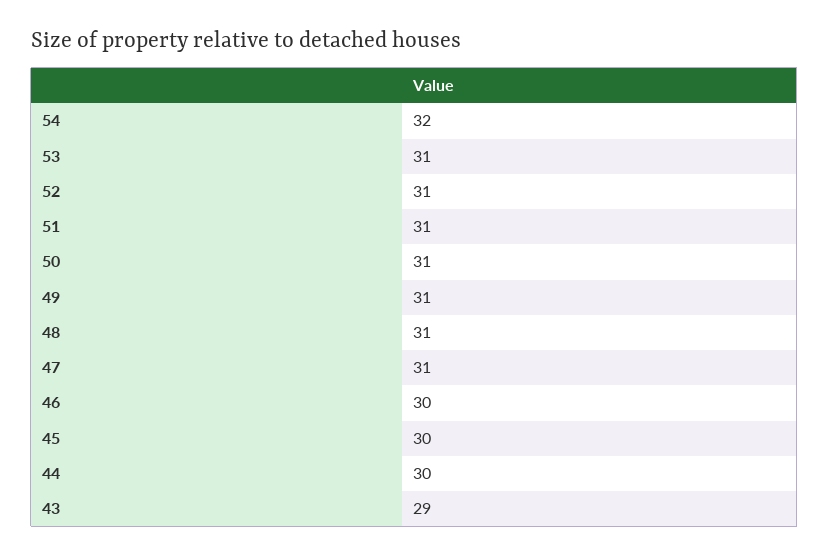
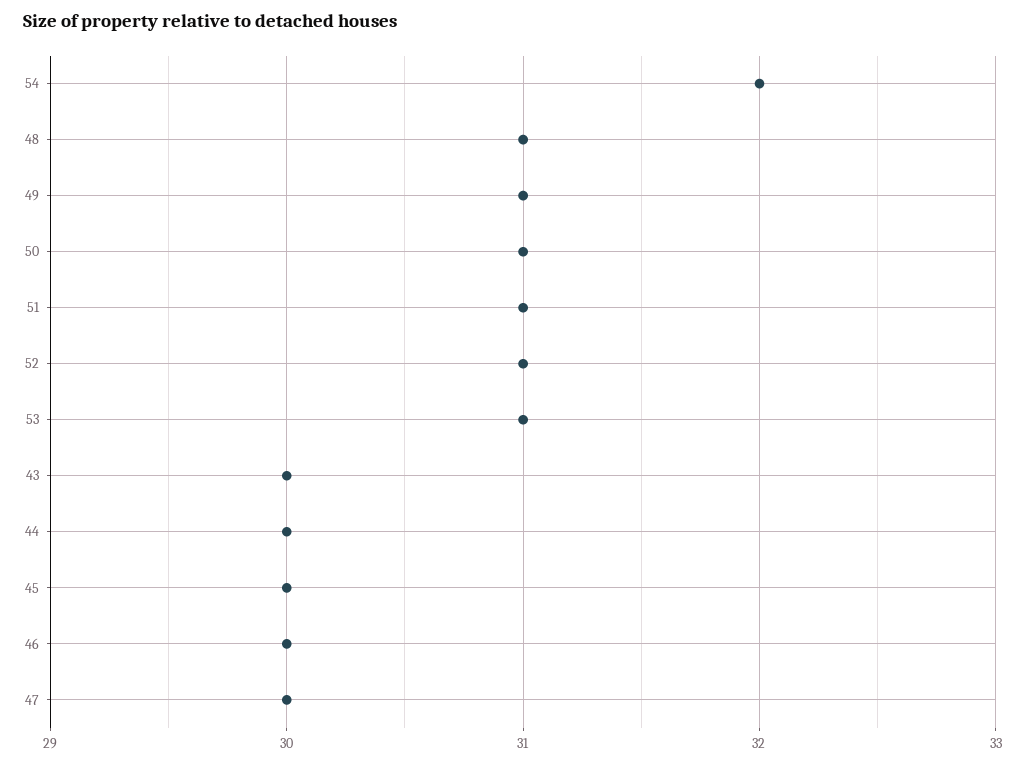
  {
    "54": 32,
    "53": 31,
    "52": 31,
    "51": 31,
    "50": 31,
    "49": 31,
    "48": 31,
-   "47": 31,
+   "47": 30,
    "46": 30,
    "45": 30,
    "44": 30,
-   "43": 29
+   "43": 30
  }

